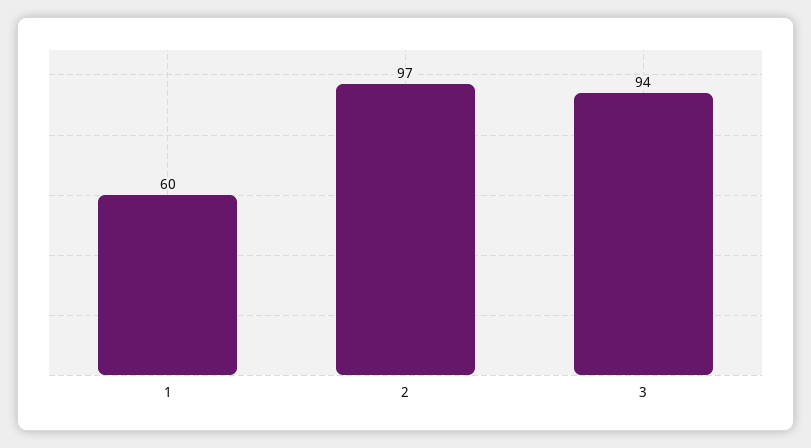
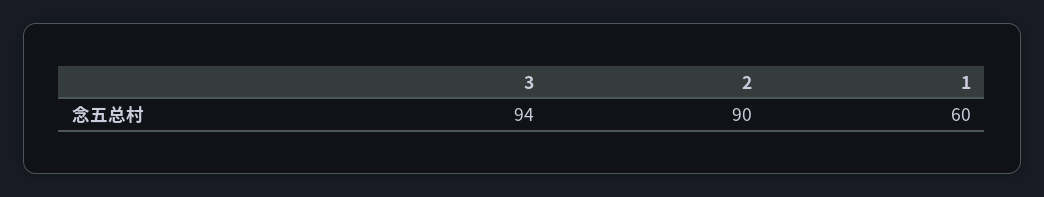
  {
    "1": 60,
-   "2": 97,
+   "2": 90,
    "3": 94
  }

